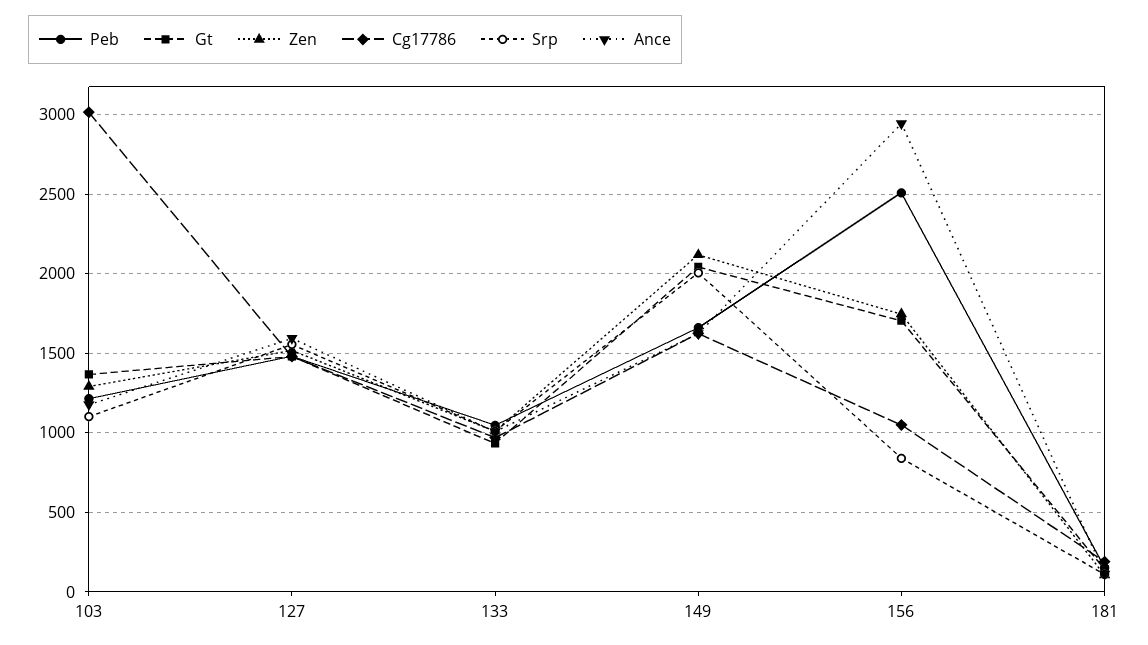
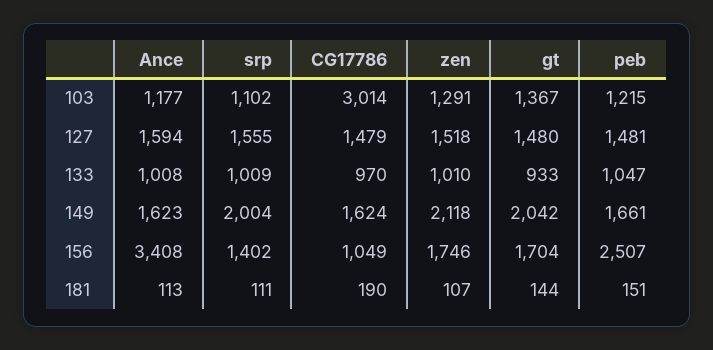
  {
    "Peb": {
      "103": 1215,
      "127": 1481,
      "133": 1047,
      "149": 1661,
      "156": 2507,
      "181": 151
    },
    "Gt": {
      "103": 1367,
      "127": 1480,
      "133": 933,
      "149": 2042,
      "156": 1704,
      "181": 144
    },
    "Zen": {
      "103": 1291,
      "127": 1518,
      "133": 1010,
      "149": 2118,
      "156": 1746,
      "181": 107
    },
    "Cg17786": {
      "103": 3014,
      "127": 1479,
      "133": 970,
      "149": 1624,
      "156": 1049,
      "181": 190
    },
    "Srp": {
      "103": 1102,
      "127": 1555,
      "133": 1009,
      "149": 2004,
-     "156": 850,
+     "156": 1402,
      "181": 111
    },
    "Ance": {
      "103": 1177,
      "127": 1594,
      "133": 1008,
      "149": 1623,
-     "156": 2950,
+     "156": 3408,
      "181": 113
    }
  }

